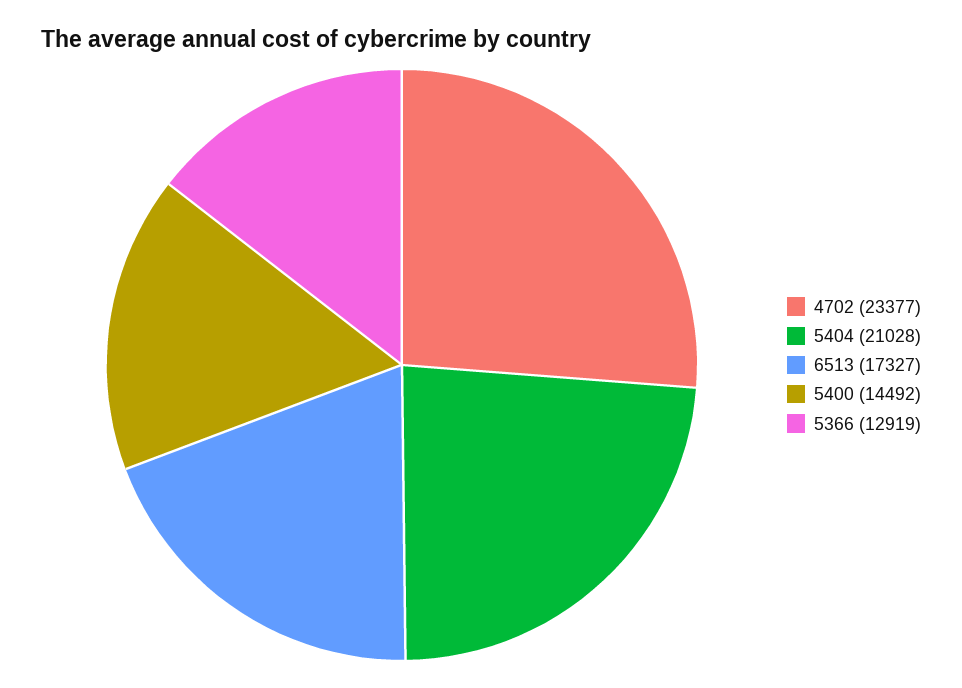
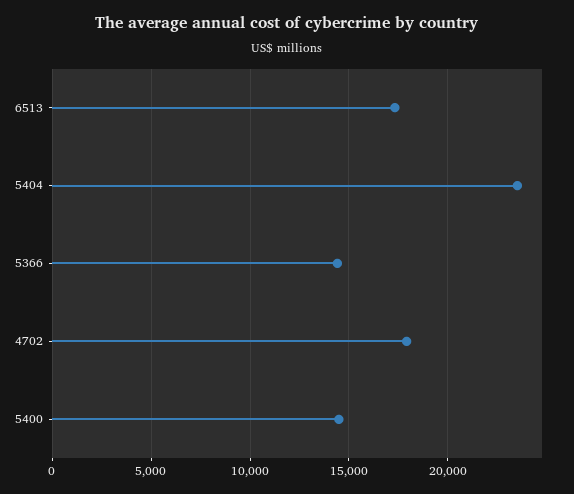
  {
-   "4702": 23377,
+   "4702": 18000,
-   "5404": 21028,
+   "5404": 23500,
    "6513": 17327,
    "5400": 14492,
-   "5366": 12919
+   "5366": 14500
  }

